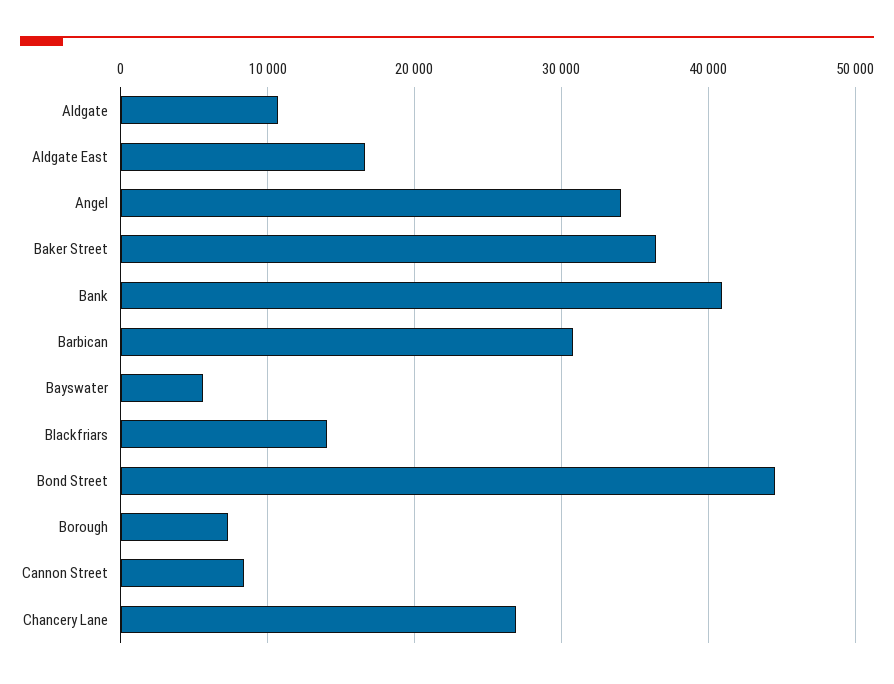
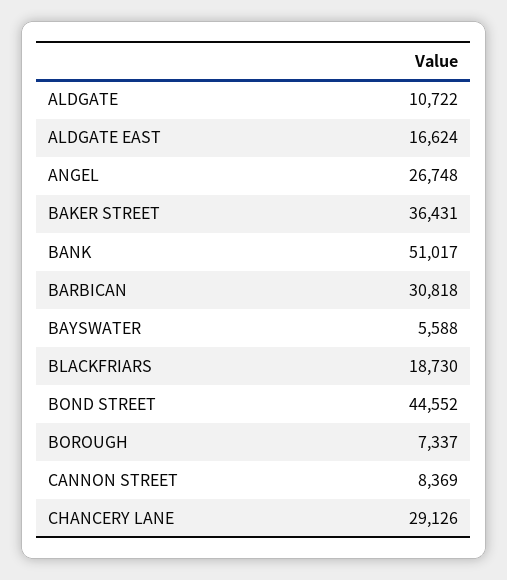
  {
    "Aldgate": 10722,
    "Aldgate East": 16624,
-   "Angel": 34000,
+   "Angel": 26748,
    "Baker Street": 36431,
-   "Bank": 41000,
+   "Bank": 51017,
    "Barbican": 30818,
    "Bayswater": 5588,
-   "Blackfriars": 14000,
+   "Blackfriars": 18730,
    "Bond Street": 44552,
    "Borough": 7337,
    "Cannon Street": 8369,
-   "Chancery Lane": 27000
+   "Chancery Lane": 29126
  }

